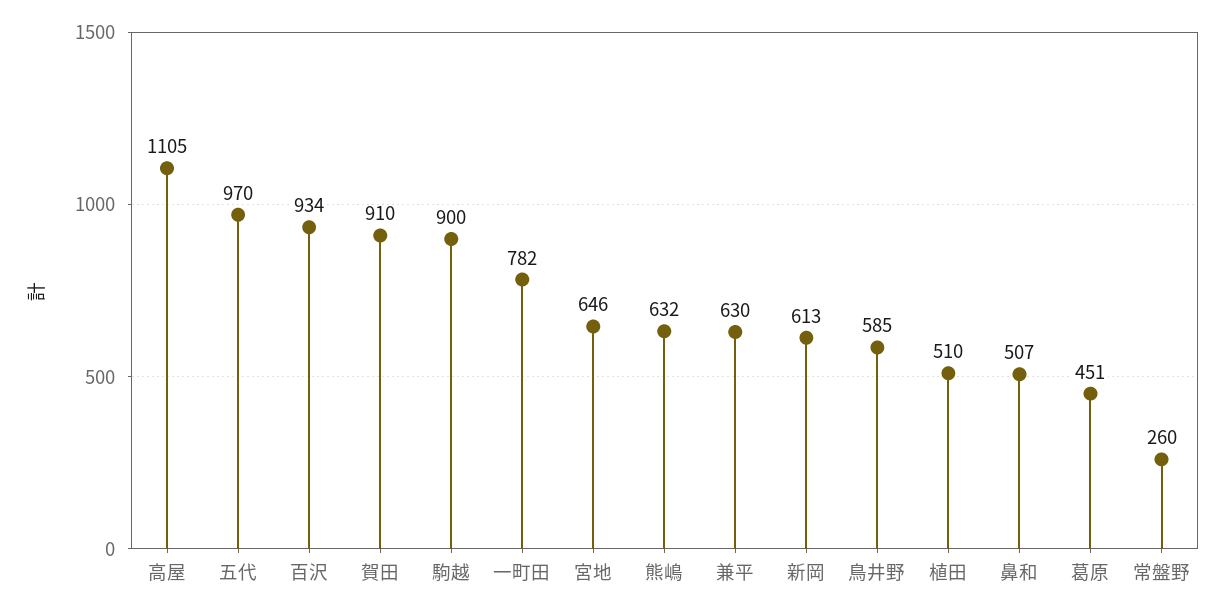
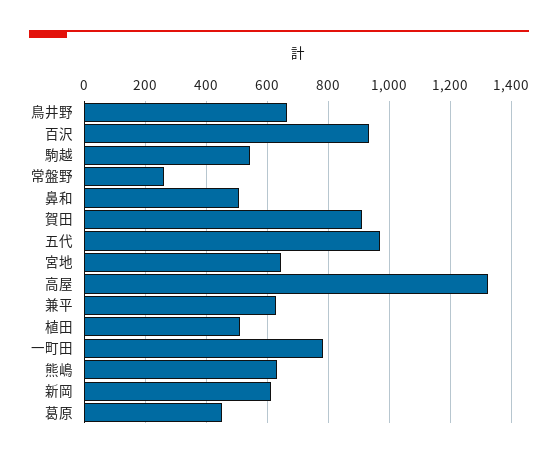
  {
-   "高屋": 1105,
+   "高屋": 1320,
    "五代": 970,
    "百沢": 934,
    "賀田": 910,
-   "駒越": 900,
+   "駒越": 540,
    "一町田": 782,
    "宮地": 646,
    "熊嶋": 632,
    "兼平": 630,
    "新岡": 613,
-   "鳥井野": 585,
+   "鳥井野": 660,
    "植田": 510,
    "鼻和": 507,
    "葛原": 451,
    "常盤野": 260
  }

